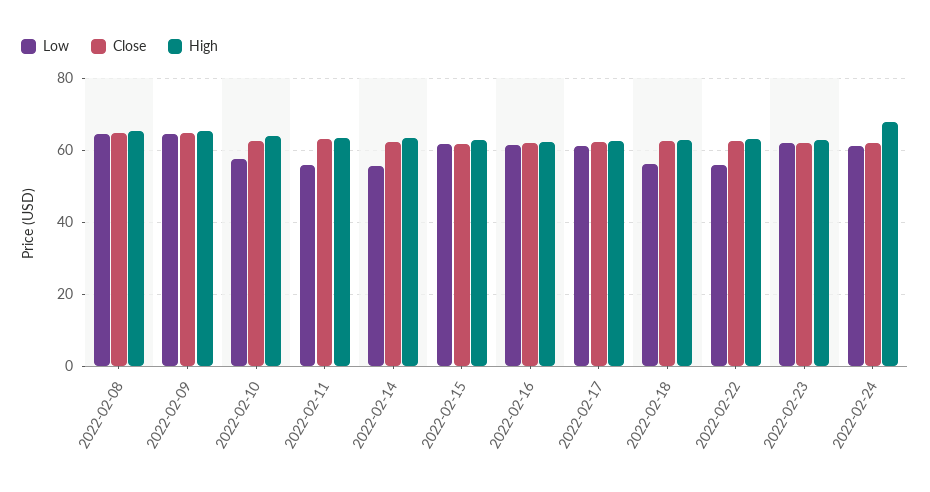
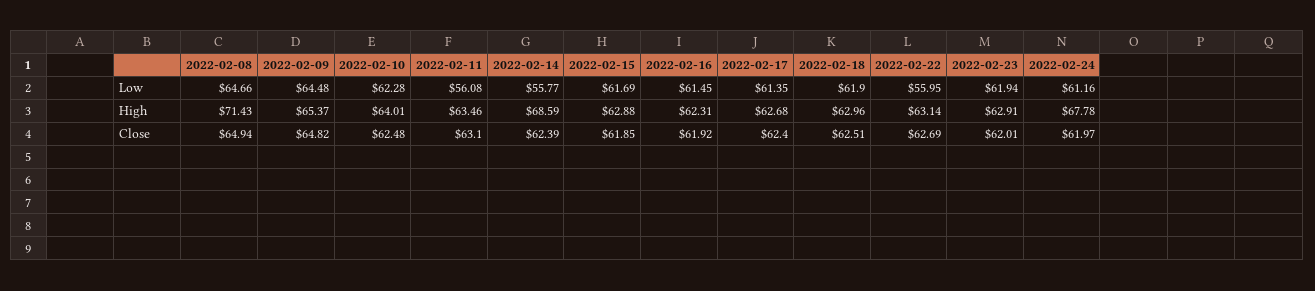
  {
    "Low": {
      "2022-02-08": 64.66,
      "2022-02-09": 64.48,
-     "2022-02-10": 58,
+     "2022-02-10": 62.28,
      "2022-02-11": 56.08,
      "2022-02-14": 55.77,
      "2022-02-15": 61.69,
      "2022-02-16": 61.45,
      "2022-02-17": 61.35,
-     "2022-02-18": 56,
+     "2022-02-18": 61.9,
      "2022-02-22": 55.95,
      "2022-02-23": 61.94,
      "2022-02-24": 61.16
    },
    "Close": {
      "2022-02-08": 64.94,
      "2022-02-09": 64.82,
      "2022-02-10": 62.48,
      "2022-02-11": 63.1,
      "2022-02-14": 62.39,
      "2022-02-15": 61.85,
      "2022-02-16": 61.92,
      "2022-02-17": 62.4,
      "2022-02-18": 62.51,
      "2022-02-22": 62.69,
      "2022-02-23": 62.01,
      "2022-02-24": 61.97
    },
    "High": {
-     "2022-02-08": 66,
+     "2022-02-08": 71.43,
      "2022-02-09": 65.37,
      "2022-02-10": 64.01,
      "2022-02-11": 63.46,
-     "2022-02-14": 64,
+     "2022-02-14": 68.59,
      "2022-02-15": 62.88,
      "2022-02-16": 62.31,
      "2022-02-17": 62.68,
      "2022-02-18": 62.96,
      "2022-02-22": 63.14,
      "2022-02-23": 62.91,
      "2022-02-24": 67.78
    }
  }

